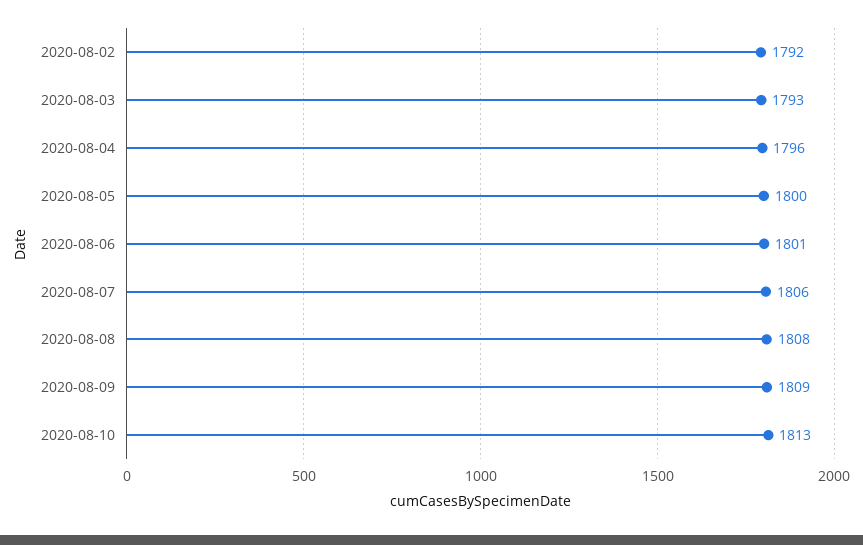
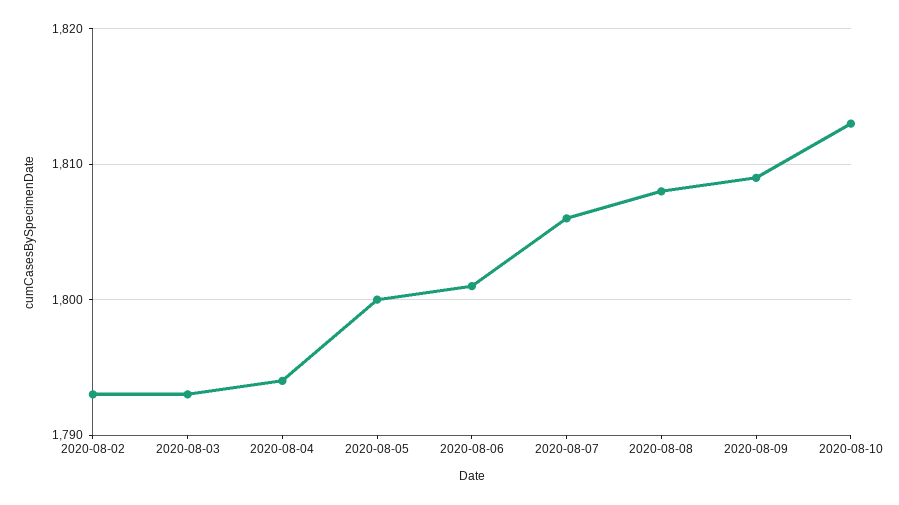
  {
-   "2020-08-02": 1792,
+   "2020-08-02": 1793,
    "2020-08-03": 1793,
-   "2020-08-04": 1796,
+   "2020-08-04": 1794,
    "2020-08-05": 1800,
    "2020-08-06": 1801,
    "2020-08-07": 1806,
    "2020-08-08": 1808,
    "2020-08-09": 1809,
    "2020-08-10": 1813
  }

